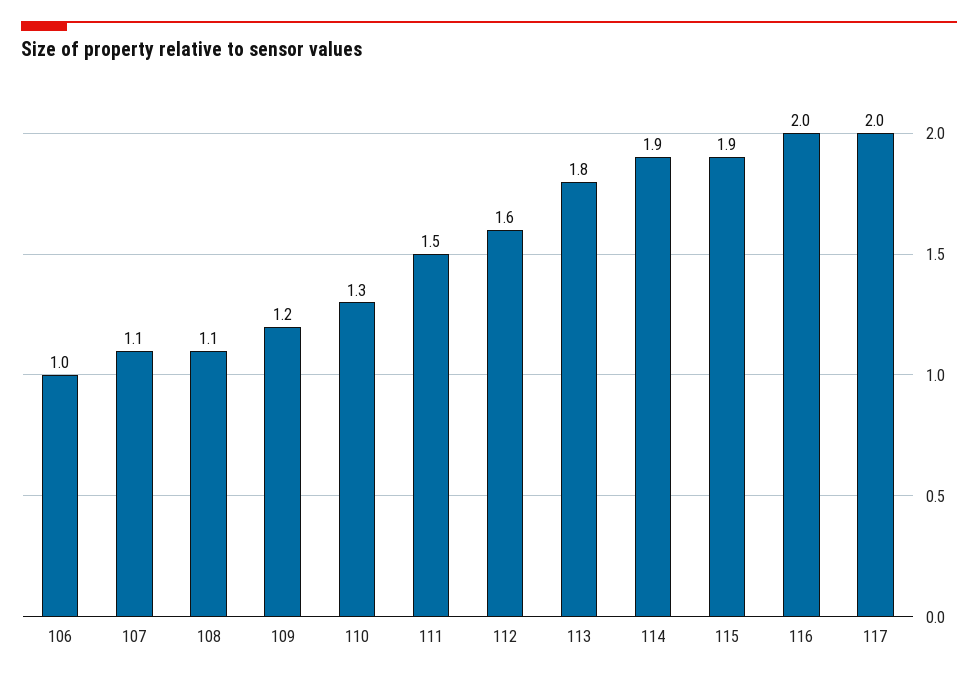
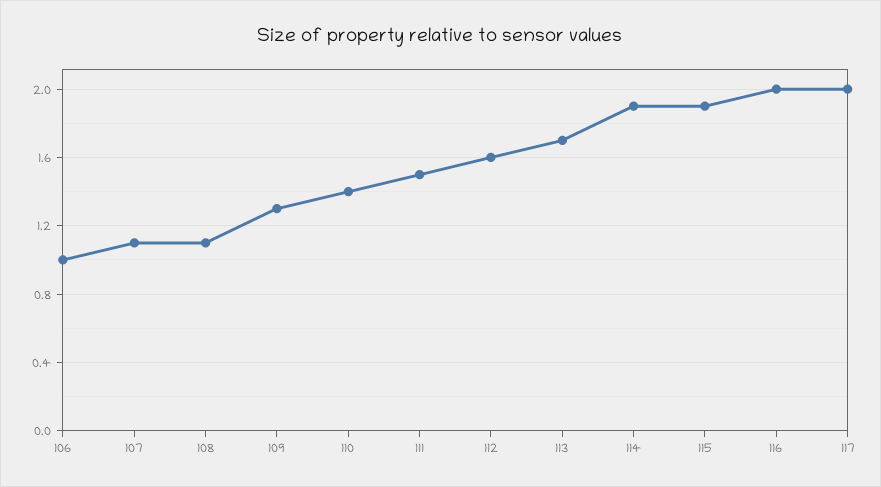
  {
    "106": 1,
    "107": 1.1,
    "108": 1.1,
-   "109": 1.2,
+   "109": 1.3,
-   "110": 1.3,
+   "110": 1.4,
    "111": 1.5,
    "112": 1.6,
-   "113": 1.8,
+   "113": 1.7,
    "114": 1.9,
    "115": 1.9,
    "116": 2,
    "117": 2
  }

